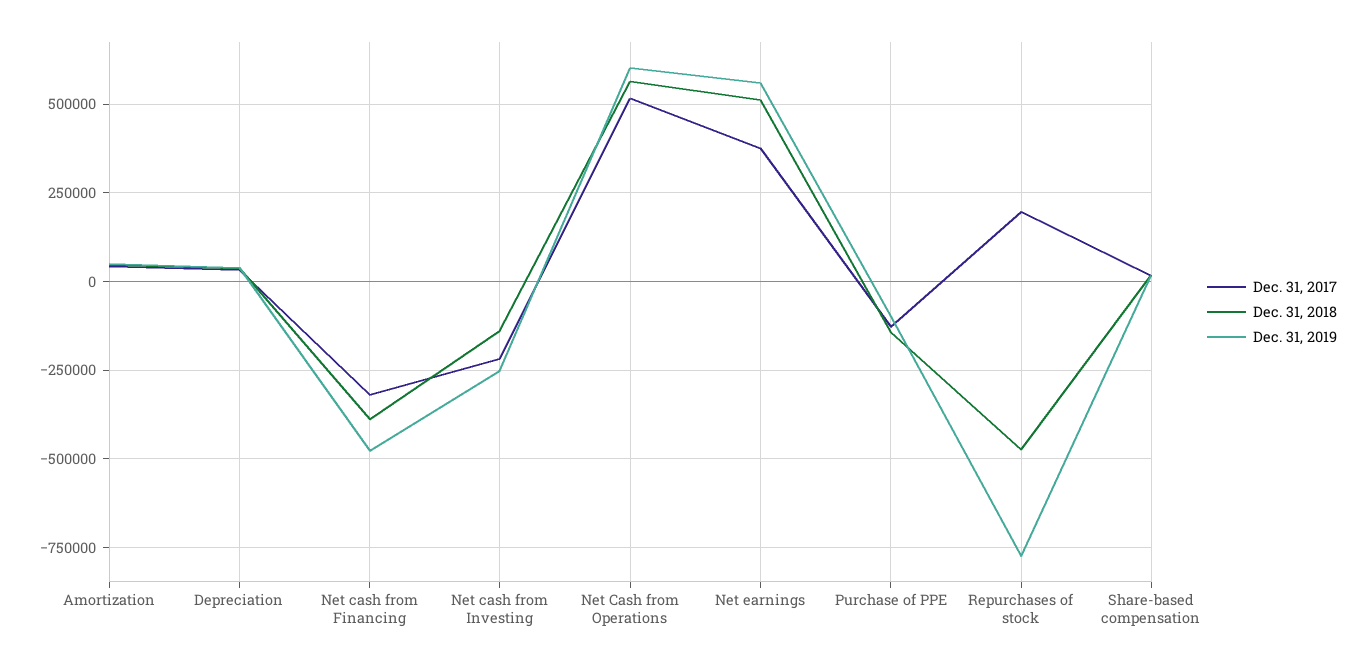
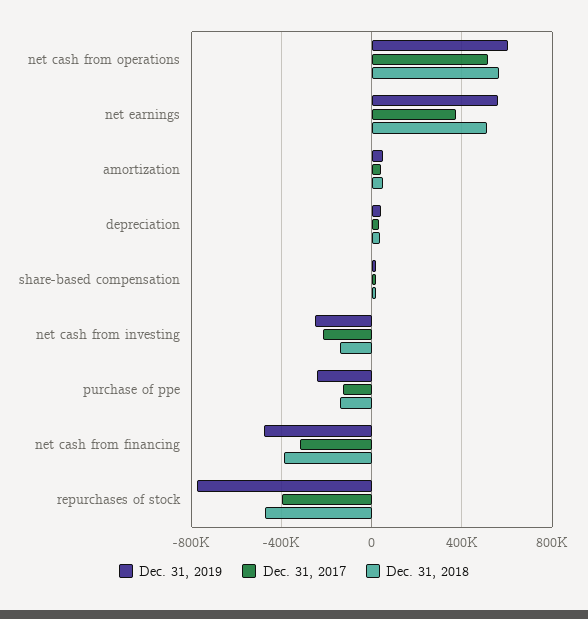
  {
    "Dec. 31, 2017": {
      "Amortization": 50000,
      "Depreciation": 25000,
      "Net cash from Financing": -325000,
      "Net cash from Investing": -225000,
      "Net Cash from Operations": 525000,
      "Net earnings": 375000,
      "Purchase of PPE": -125000,
-     "Repurchases of stock": 200000,
+     "Repurchases of stock": -400000,
      "Share-based compensation": 25000
    },
    "Dec. 31, 2018": {
      "Amortization": 50000,
      "Depreciation": 25000,
      "Net cash from Financing": -400000,
      "Net cash from Investing": -150000,
      "Net Cash from Operations": 575000,
      "Net earnings": 525000,
      "Purchase of PPE": -150000,
      "Repurchases of stock": -475000,
      "Share-based compensation": 25000
    },
    "Dec. 31, 2019": {
      "Amortization": 50000,
      "Depreciation": 50000,
      "Net cash from Financing": -475000,
      "Net cash from Investing": -250000,
      "Net Cash from Operations": 600000,
      "Net earnings": 550000,
-     "Purchase of PPE": -100000,
+     "Purchase of PPE": -250000,
      "Repurchases of stock": -775000,
      "Share-based compensation": 25000
    }
  }

